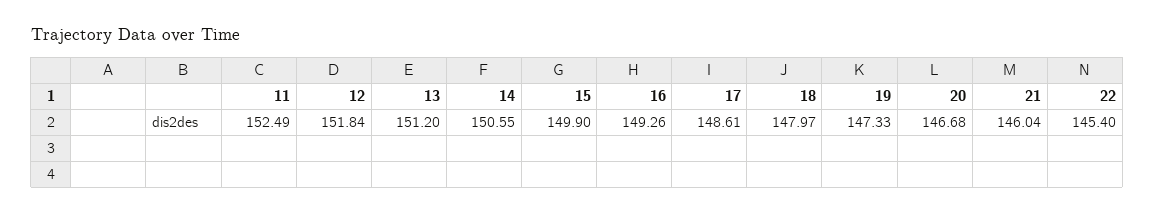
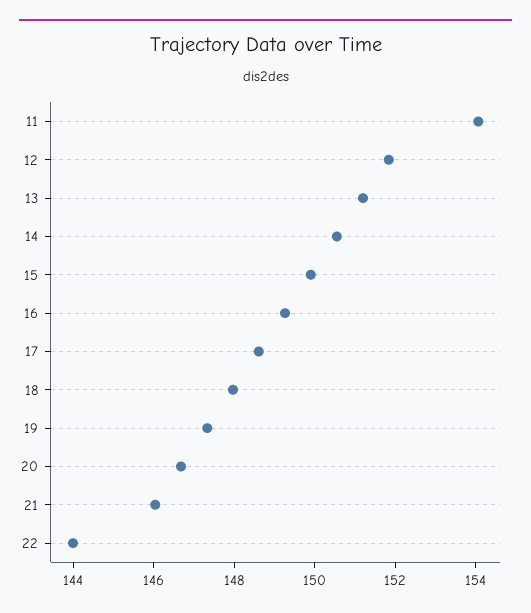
  {
-   "11": 152.49,
+   "11": 154,
    "12": 151.84,
    "13": 151.2,
    "14": 150.55,
    "15": 149.9,
    "16": 149.26,
    "17": 148.61,
    "18": 147.97,
    "19": 147.33,
    "20": 146.68,
    "21": 146.04,
-   "22": 145.4
+   "22": 144
  }

